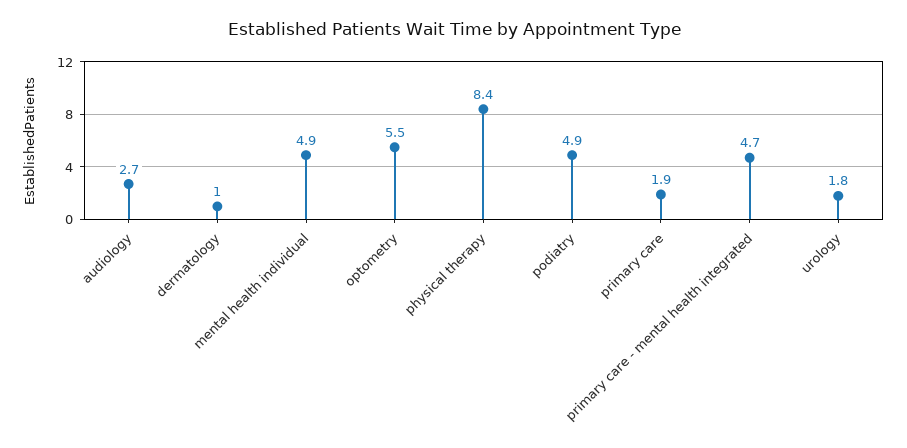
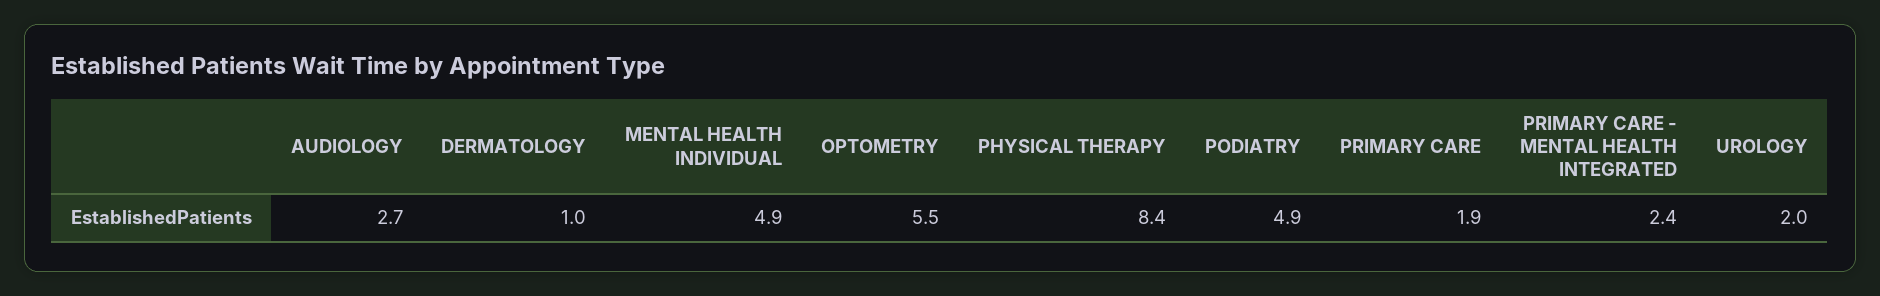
  {
    "audiology": 2.7,
    "dermatology": 1,
    "mental health individual": 4.9,
    "optometry": 5.5,
    "physical therapy": 8.4,
    "podiatry": 4.9,
    "primary care": 1.9,
-   "primary care - mental health integrated": 4.7,
+   "primary care - mental health integrated": 2.4,
-   "urology": 1.8
+   "urology": 2
  }

